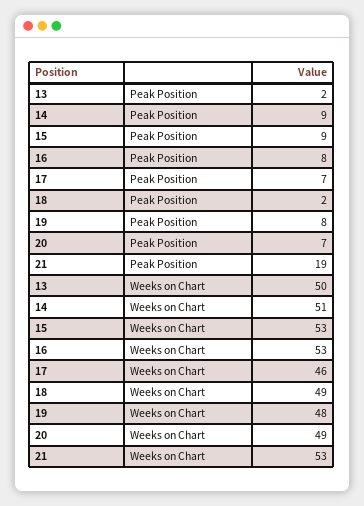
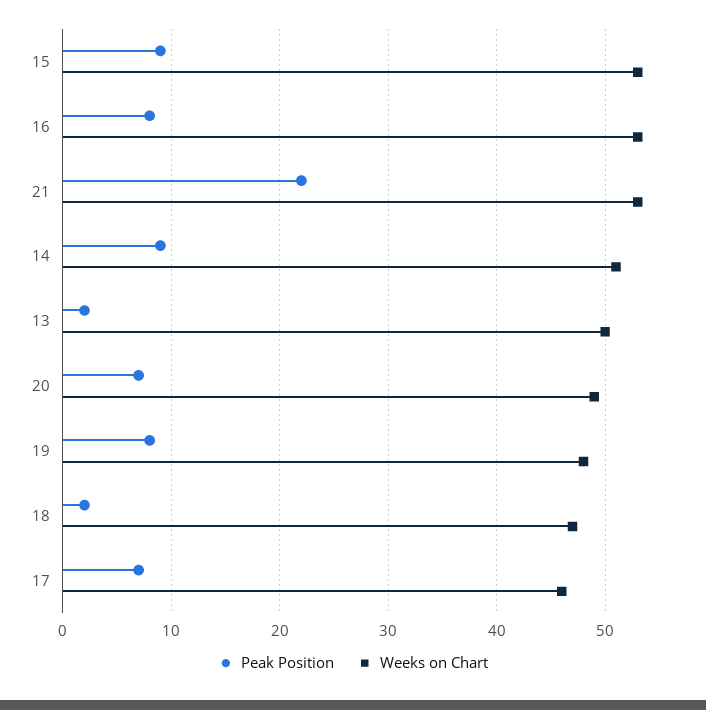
  {
    "Peak Position": {
      "13": 2,
      "14": 9,
      "15": 9,
      "16": 8,
      "17": 7,
      "18": 2,
      "19": 8,
      "20": 7,
-     "21": 19
+     "21": 22
    },
    "Weeks on Chart": {
      "13": 50,
      "14": 51,
      "15": 53,
      "16": 53,
      "17": 46,
-     "18": 49,
+     "18": 47,
      "19": 48,
      "20": 49,
      "21": 53
    }
  }

